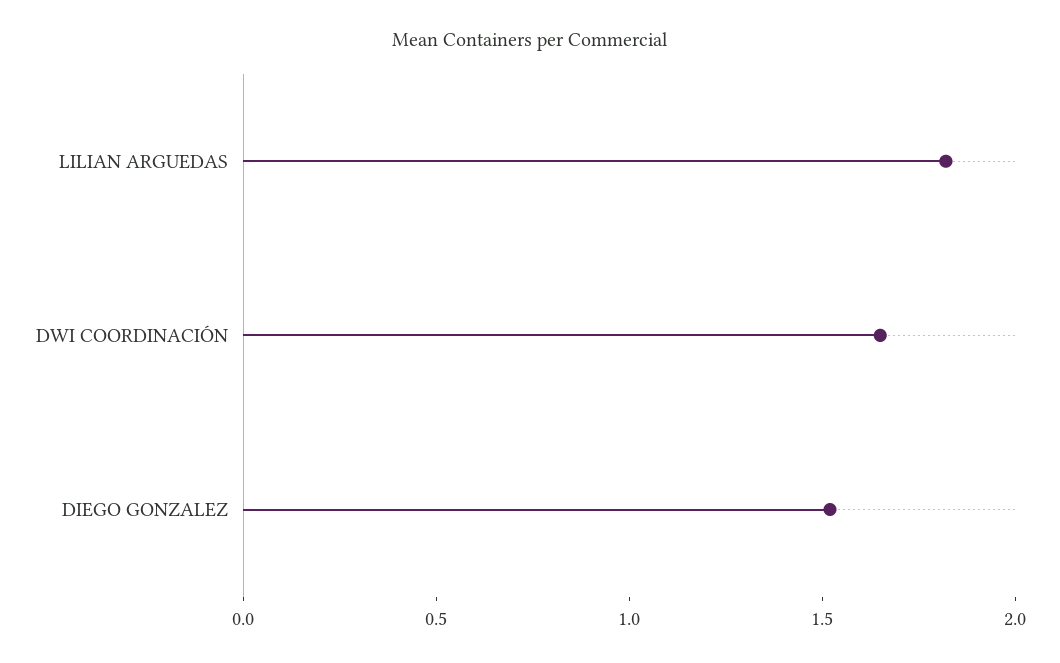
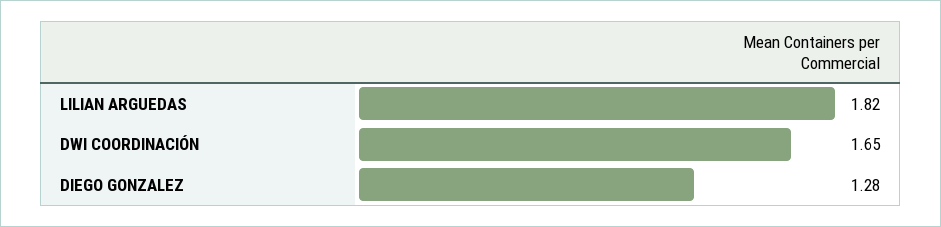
  {
    "LILIAN ARGUEDAS": 1.82,
    "DWI COORDINACIÓN": 1.65,
-   "DIEGO GONZALEZ": 1.5
+   "DIEGO GONZALEZ": 1.28
  }

